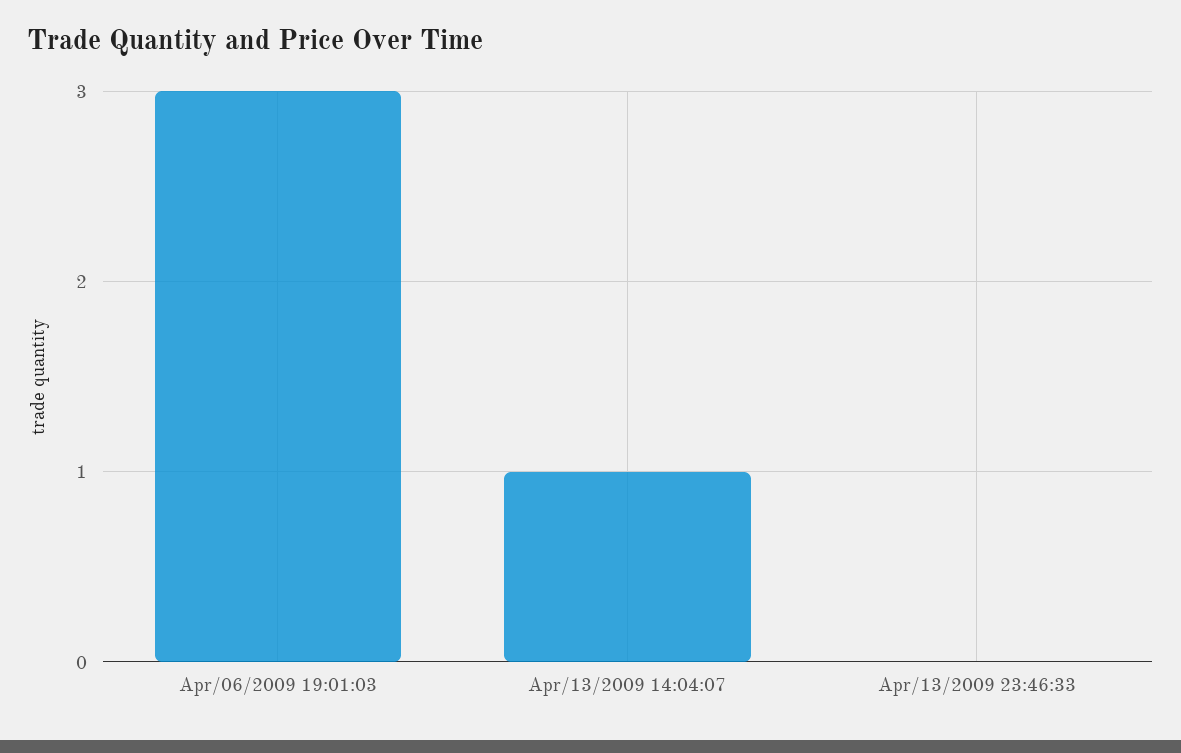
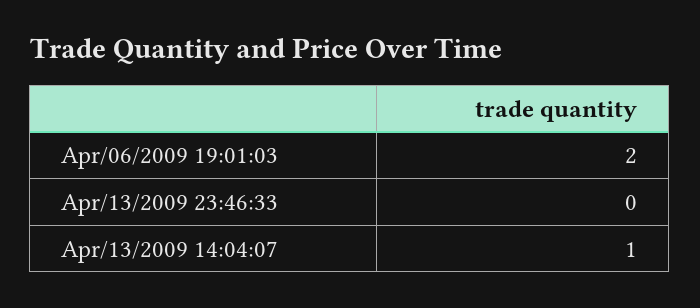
  {
-   "Apr/06/2009 19:01:03": 3,
+   "Apr/06/2009 19:01:03": 2,
    "Apr/13/2009 14:04:07": 1,
    "Apr/13/2009 23:46:33": 0
  }

